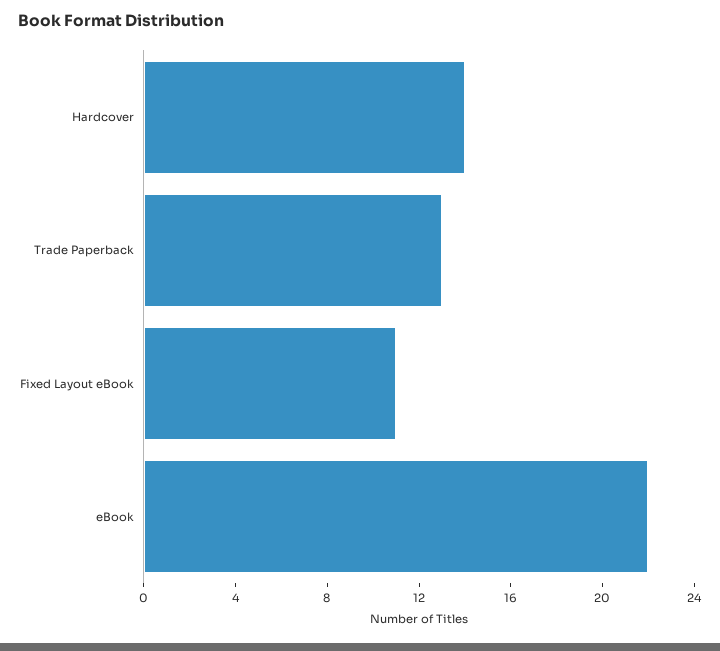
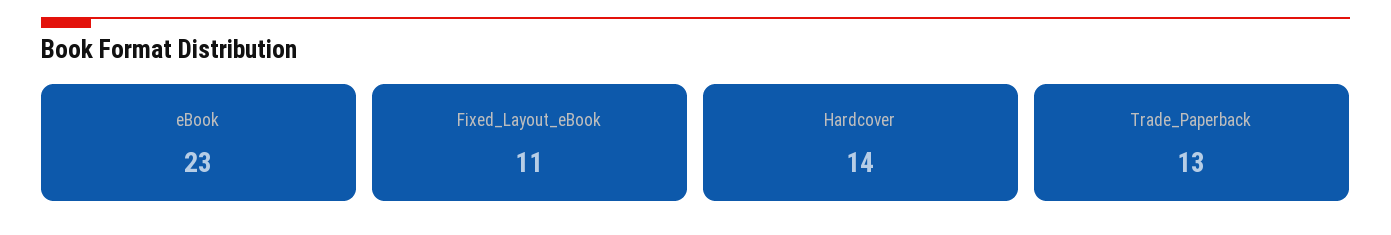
  {
    "Hardcover": 14,
    "Trade Paperback": 13,
    "Fixed Layout eBook": 11,
-   "eBook": 22
+   "eBook": 23
  }

